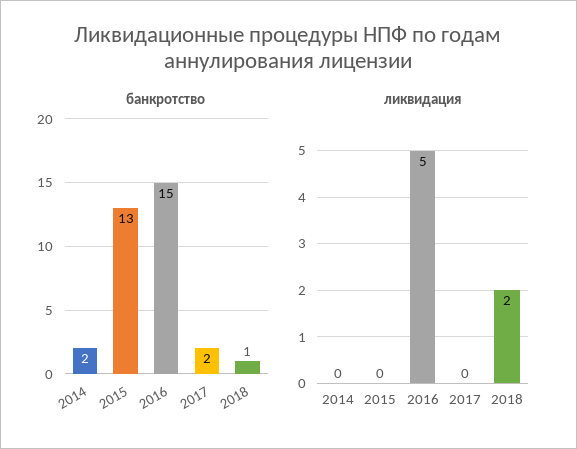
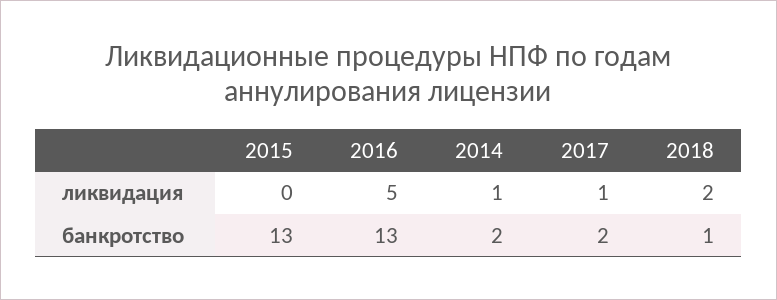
  {
    "банкротство": {
      "2014": 2,
      "2015": 13,
-     "2016": 15,
+     "2016": 13,
      "2017": 2,
      "2018": 1
    },
    "ликвидация": {
-     "2014": 0,
+     "2014": 1,
      "2015": 0,
      "2016": 5,
-     "2017": 0,
+     "2017": 1,
      "2018": 2
    }
  }

